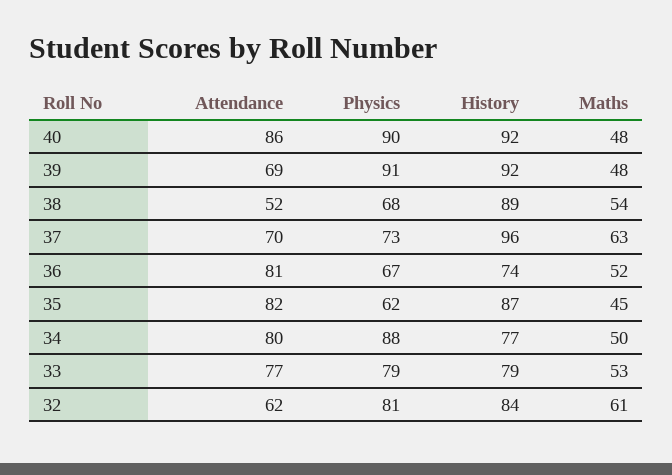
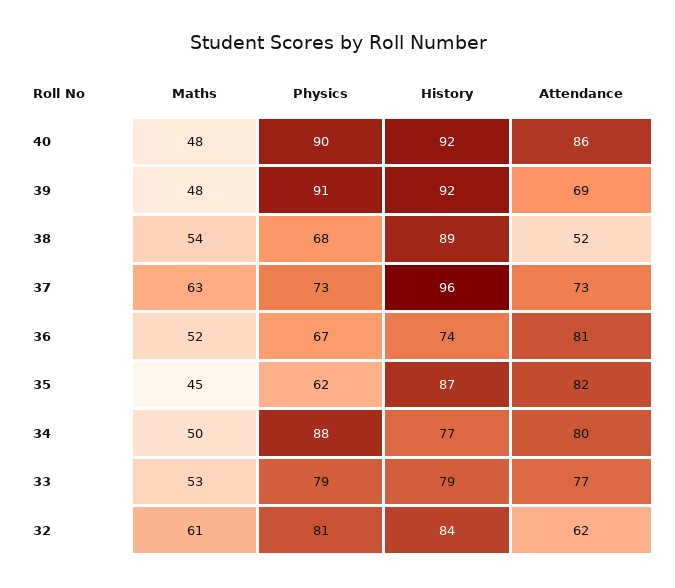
  {
    "Attendance": {
      "40": 86,
      "39": 69,
      "38": 52,
-     "37": 70,
+     "37": 73,
      "36": 81,
      "35": 82,
      "34": 80,
      "33": 77,
      "32": 62
    },
    "Physics": {
      "40": 90,
      "39": 91,
      "38": 68,
      "37": 73,
      "36": 67,
      "35": 62,
      "34": 88,
      "33": 79,
      "32": 81
    },
    "History": {
      "40": 92,
      "39": 92,
      "38": 89,
      "37": 96,
      "36": 74,
      "35": 87,
      "34": 77,
      "33": 79,
      "32": 84
    },
    "Maths": {
      "40": 48,
      "39": 48,
      "38": 54,
      "37": 63,
      "36": 52,
      "35": 45,
      "34": 50,
      "33": 53,
      "32": 61
    }
  }

